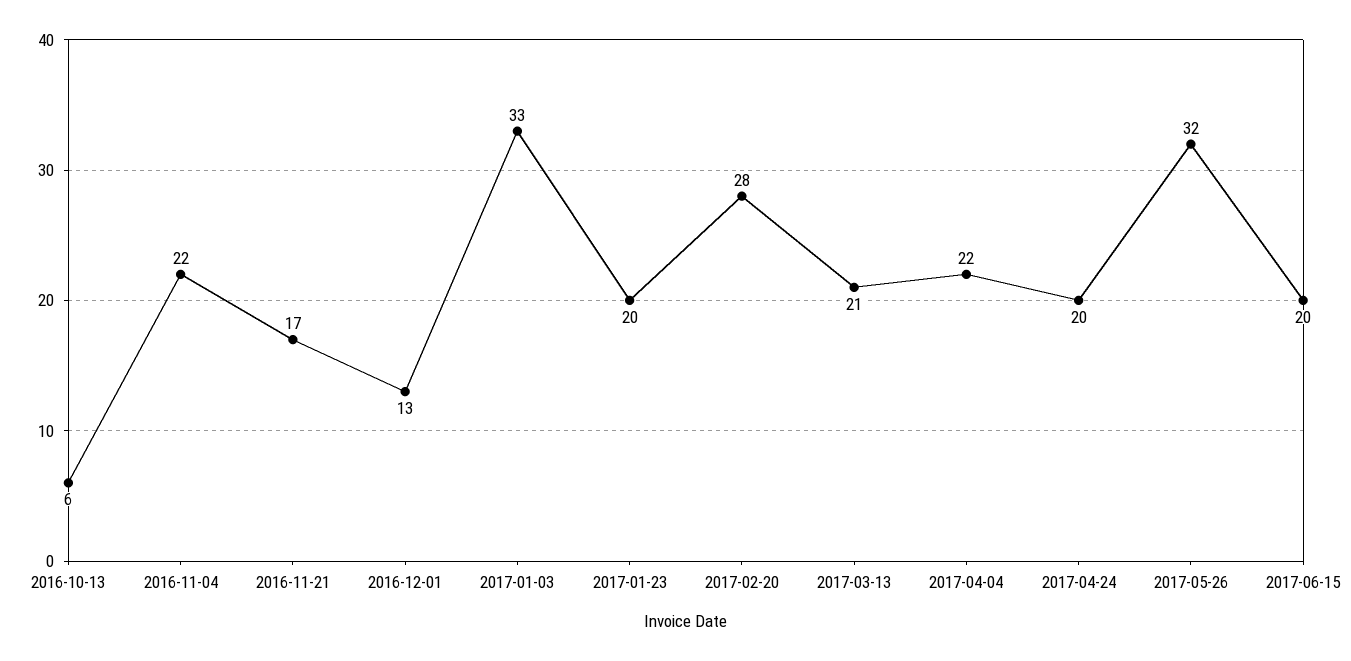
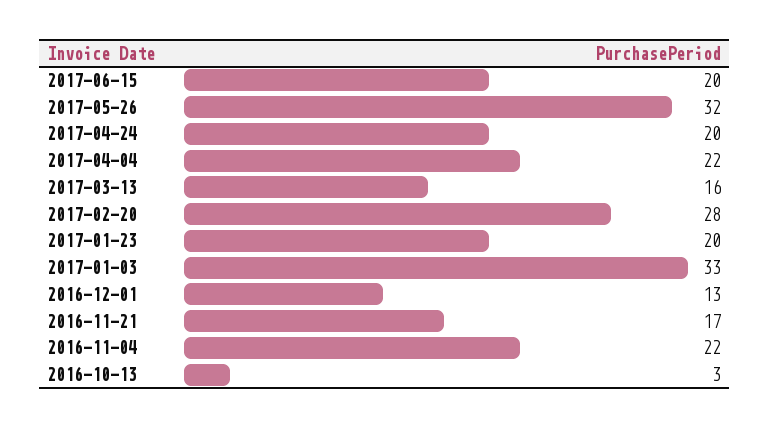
  {
-   "2016-10-13": 6,
+   "2016-10-13": 3,
    "2016-11-04": 22,
    "2016-11-21": 17,
    "2016-12-01": 13,
    "2017-01-03": 33,
    "2017-01-23": 20,
    "2017-02-20": 28,
-   "2017-03-13": 21,
+   "2017-03-13": 16,
    "2017-04-04": 22,
    "2017-04-24": 20,
    "2017-05-26": 32,
    "2017-06-15": 20
  }

